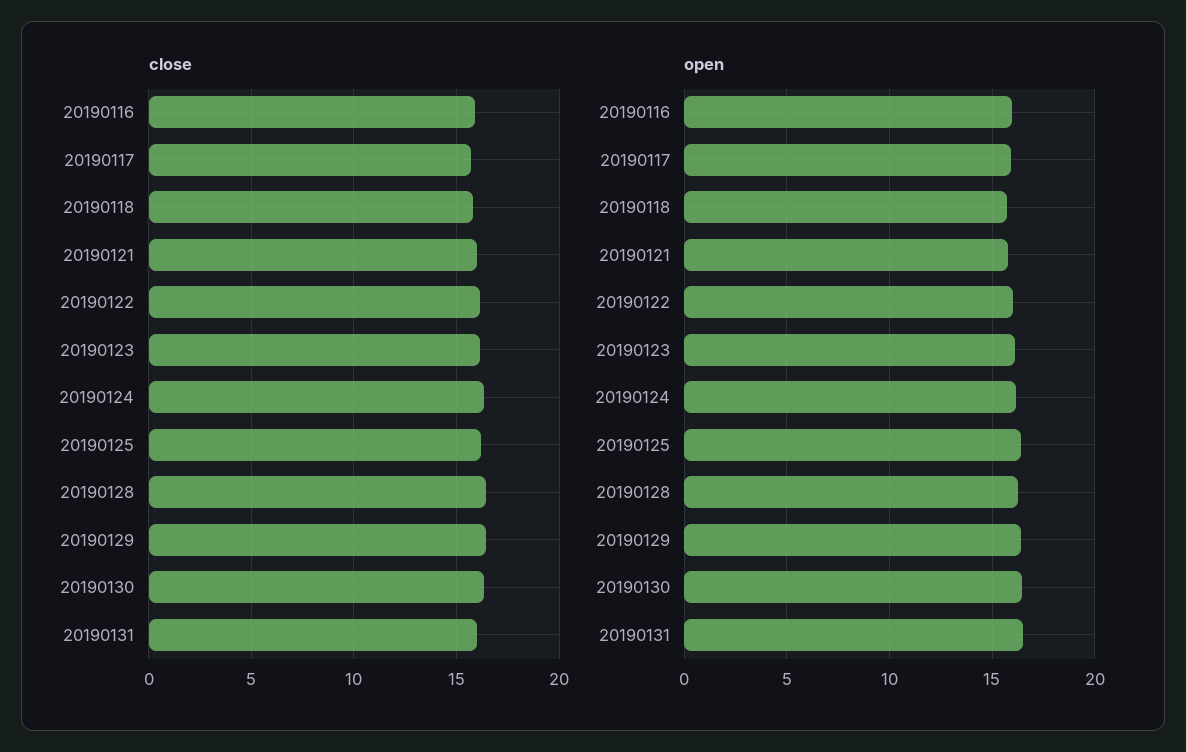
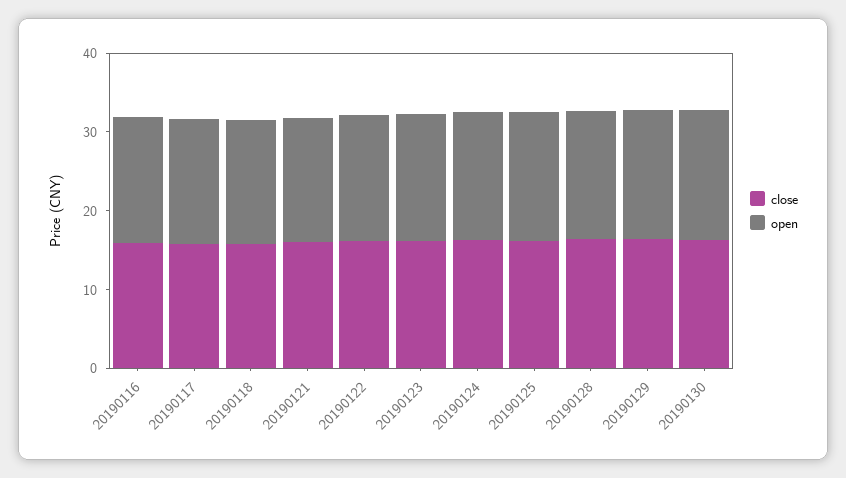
  {
    "close": {
      "20190116": 16,
      "20190117": 15.5,
      "20190118": 16,
      "20190121": 16,
      "20190122": 16,
      "20190123": 16,
      "20190124": 16.5,
      "20190125": 16,
      "20190128": 16.5,
      "20190129": 16.5,
-     "20190130": 16.5,
+     "20190130": 16.5
-     "20190131": 16
    },
    "open": {
      "20190116": 16,
      "20190117": 16,
      "20190118": 15.5,
      "20190121": 16,
      "20190122": 16,
      "20190123": 16,
      "20190124": 16,
      "20190125": 16.5,
      "20190128": 16,
      "20190129": 16.5,
-     "20190130": 16.5,
+     "20190130": 16.5
-     "20190131": 16.5
    }
  }

